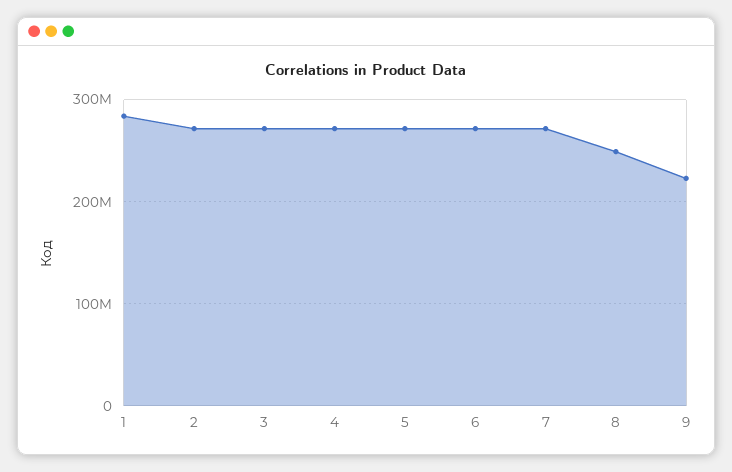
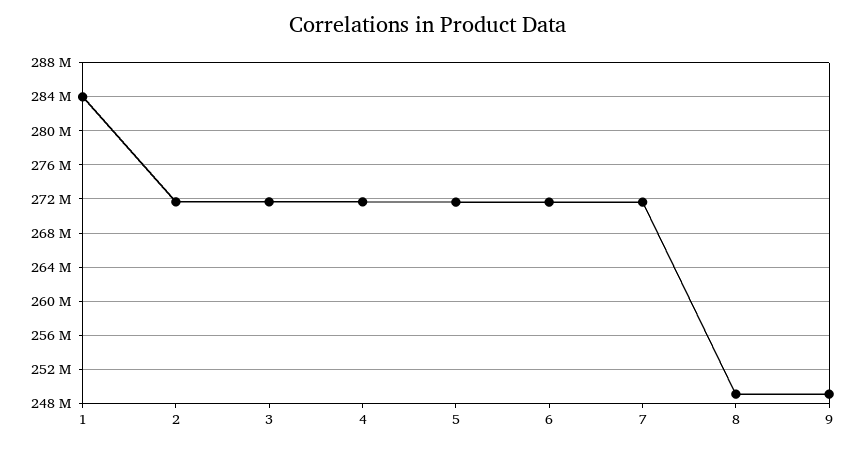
  {
    "1": 284000000,
    "2": 272000000,
    "3": 272000000,
    "4": 272000000,
    "5": 272000000,
    "6": 272000000,
    "7": 272000000,
    "8": 249000000,
-   "9": 220000000
+   "9": 249000000
  }

